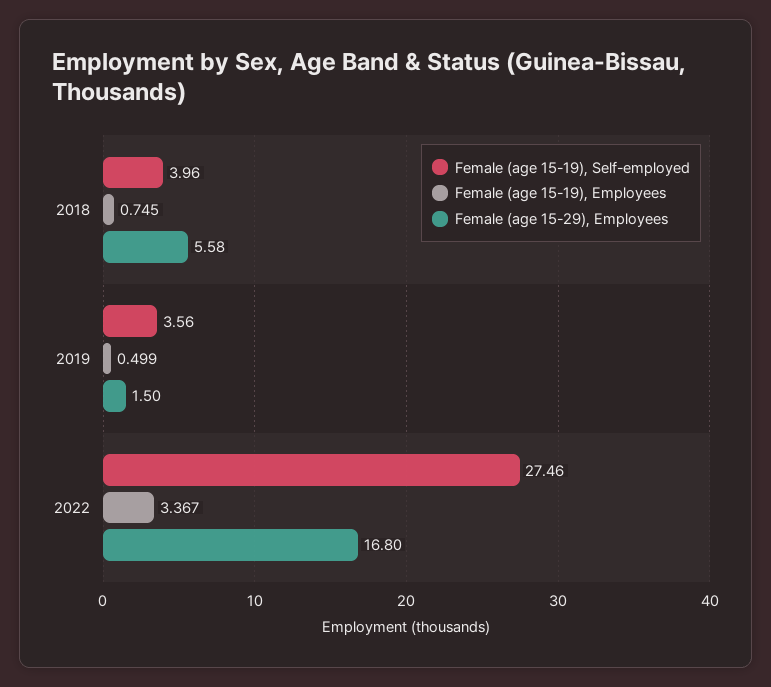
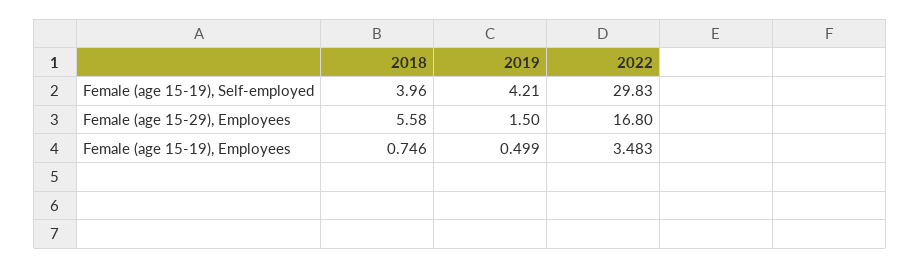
  {
    "Female (age 15-19), Self-employed": {
      "2018": 3.96,
-     "2019": 3.56,
+     "2019": 4.21,
-     "2022": 27.46
+     "2022": 29.83
    },
    "Female (age 15-19), Employees": {
-     "2018": 0.745,
+     "2018": 0.746,
      "2019": 0.499,
-     "2022": 3.367
+     "2022": 3.483
    },
    "Female (age 15-29), Employees": {
      "2018": 5.58,
      "2019": 1.5,
      "2022": 16.8
    }
  }

